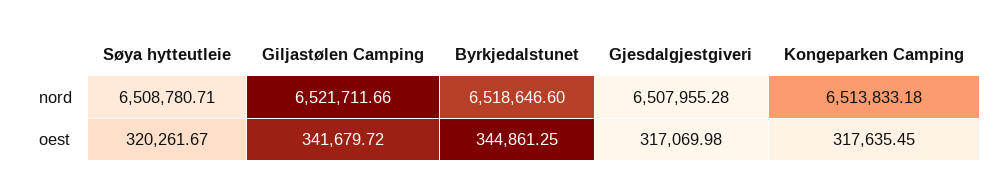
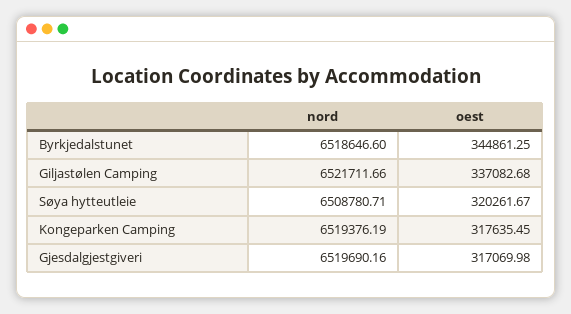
  {
    "Søya hytteutleie": {
      "nord": 6508780.71,
      "oest": 320261.67
    },
    "Giljastølen Camping": {
      "nord": 6521711.66,
-     "oest": 341679.72
+     "oest": 337082.68
    },
    "Byrkjedalstunet": {
      "nord": 6518646.6,
      "oest": 344861.25
    },
    "Gjesdalgjestgiveri": {
-     "nord": 6507955.28,
+     "nord": 6519690.16,
      "oest": 317069.98
    },
    "Kongeparken Camping": {
-     "nord": 6513833.18,
+     "nord": 6519376.19,
      "oest": 317635.45
    }
  }

